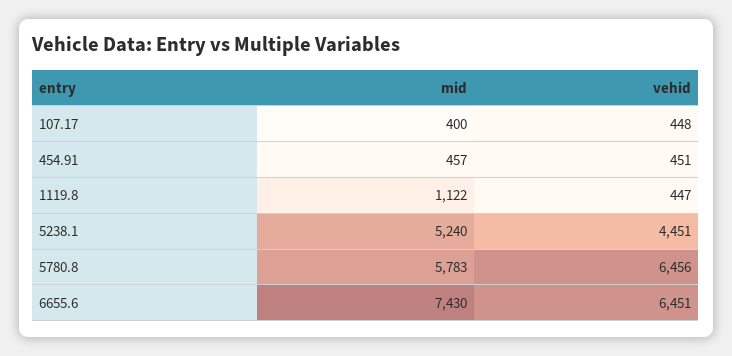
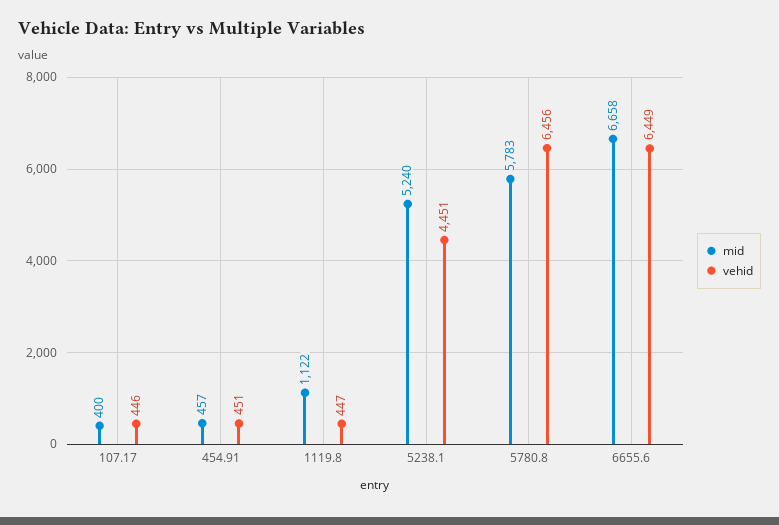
  {
    "mid": {
      "107.17": 400,
      "454.91": 457,
      "1119.8": 1122,
      "5238.1": 5240,
      "5780.8": 5783,
-     "6655.6": 7430
+     "6655.6": 6658
    },
    "vehid": {
-     "107.17": 448,
+     "107.17": 446,
      "454.91": 451,
      "1119.8": 447,
      "5238.1": 4451,
      "5780.8": 6456,
-     "6655.6": 6451
+     "6655.6": 6449
    }
  }

